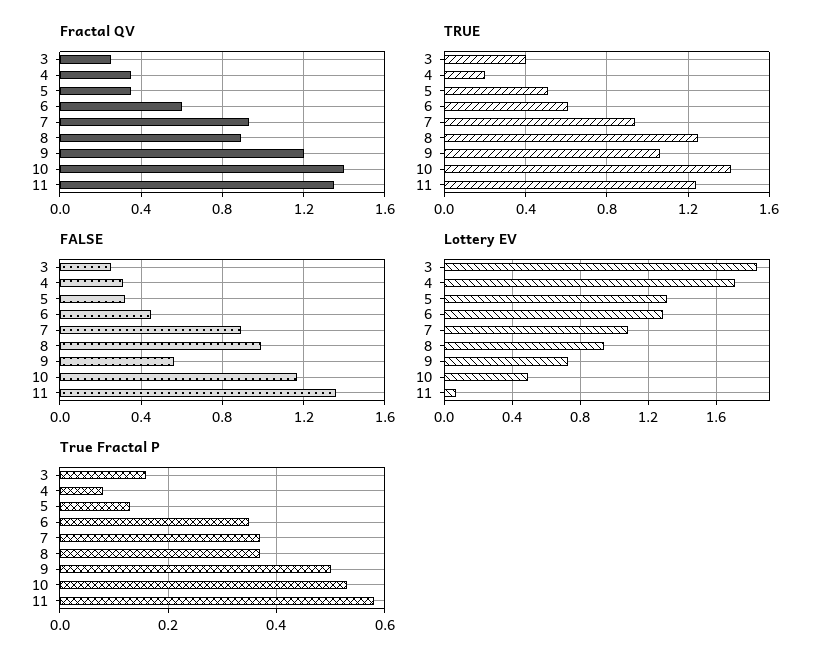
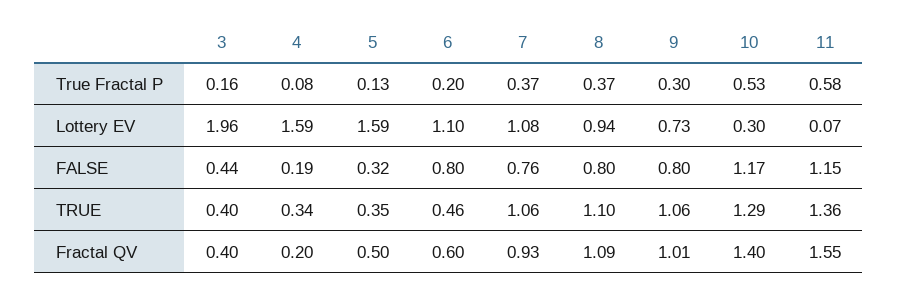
  {
    "Fractal QV": {
-     "3": 0.25,
+     "3": 0.4,
-     "4": 0.35,
+     "4": 0.2,
-     "5": 0.35,
+     "5": 0.5,
      "6": 0.6,
      "7": 0.93,
-     "8": 0.9,
+     "8": 1.09,
-     "9": 1.2,
+     "9": 1.01,
      "10": 1.4,
-     "11": 1.35
+     "11": 1.55
    },
    "TRUE": {
      "3": 0.4,
-     "4": 0.2,
+     "4": 0.34,
-     "5": 0.5,
+     "5": 0.35,
-     "6": 0.6,
+     "6": 0.46,
-     "7": 0.95,
+     "7": 1.06,
-     "8": 1.25,
+     "8": 1.1,
      "9": 1.06,
-     "10": 1.4,
+     "10": 1.29,
-     "11": 1.25
+     "11": 1.36
    },
    "FALSE": {
-     "3": 0.25,
+     "3": 0.44,
-     "4": 0.3,
+     "4": 0.19,
      "5": 0.32,
-     "6": 0.45,
+     "6": 0.8,
-     "7": 0.9,
+     "7": 0.76,
-     "8": 1,
+     "8": 0.8,
-     "9": 0.55,
+     "9": 0.8,
      "10": 1.17,
-     "11": 1.35
+     "11": 1.15
    },
    "Lottery EV": {
-     "3": 1.85,
+     "3": 1.96,
-     "4": 1.7,
+     "4": 1.59,
-     "5": 1.3,
+     "5": 1.59,
-     "6": 1.3,
+     "6": 1.1,
      "7": 1.08,
      "8": 0.94,
      "9": 0.73,
-     "10": 0.5,
+     "10": 0.3,
      "11": 0.07
    },
    "True Fractal P": {
      "3": 0.16,
      "4": 0.08,
      "5": 0.13,
-     "6": 0.35,
+     "6": 0.2,
      "7": 0.37,
      "8": 0.37,
-     "9": 0.5,
+     "9": 0.3,
      "10": 0.53,
      "11": 0.58
    }
  }

